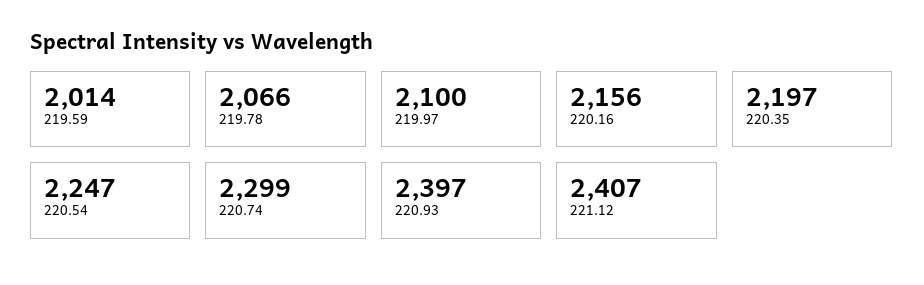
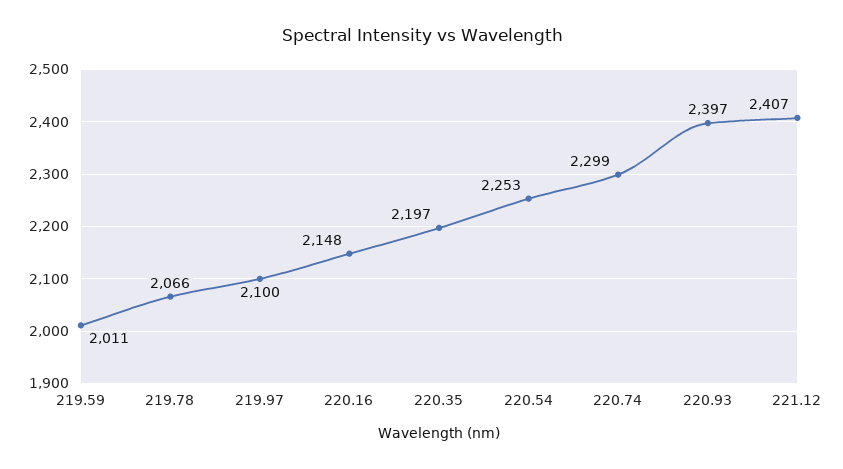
  {
-   "219.59": 2014,
+   "219.59": 2011,
    "219.78": 2066,
    "219.97": 2100,
-   "220.16": 2156,
+   "220.16": 2148,
    "220.35": 2197,
-   "220.54": 2247,
+   "220.54": 2253,
    "220.74": 2299,
    "220.93": 2397,
    "221.12": 2407
  }

